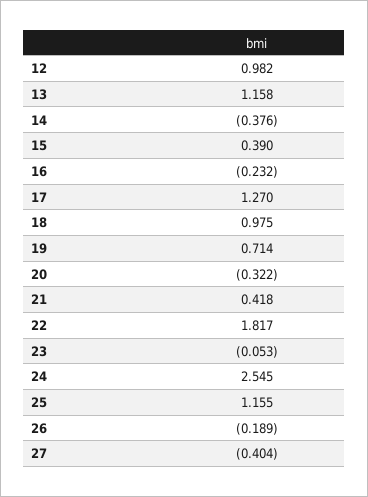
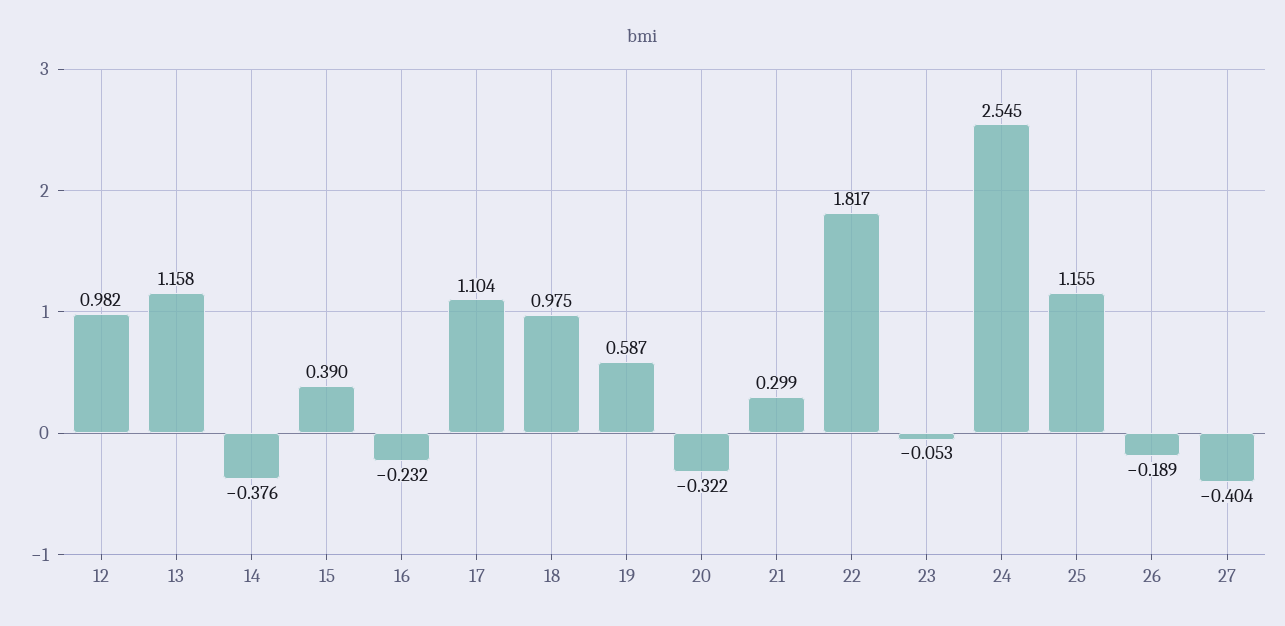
  {
    "12": 0.982,
    "13": 1.158,
    "14": -0.376,
    "15": 0.39,
    "16": -0.232,
-   "17": 1.27,
+   "17": 1.104,
    "18": 0.975,
-   "19": 0.714,
+   "19": 0.587,
    "20": -0.322,
-   "21": 0.418,
+   "21": 0.299,
    "22": 1.817,
    "23": -0.053,
    "24": 2.545,
    "25": 1.155,
    "26": -0.189,
    "27": -0.404
  }

